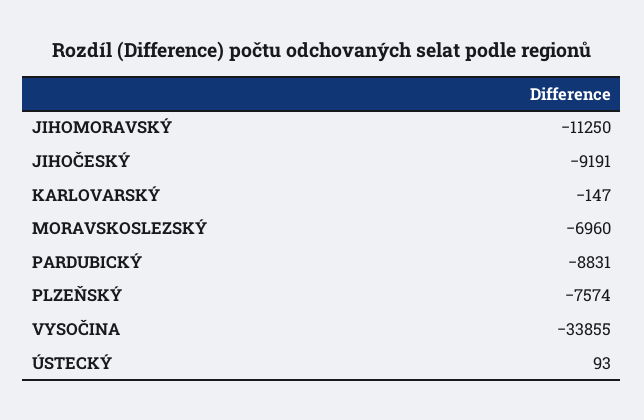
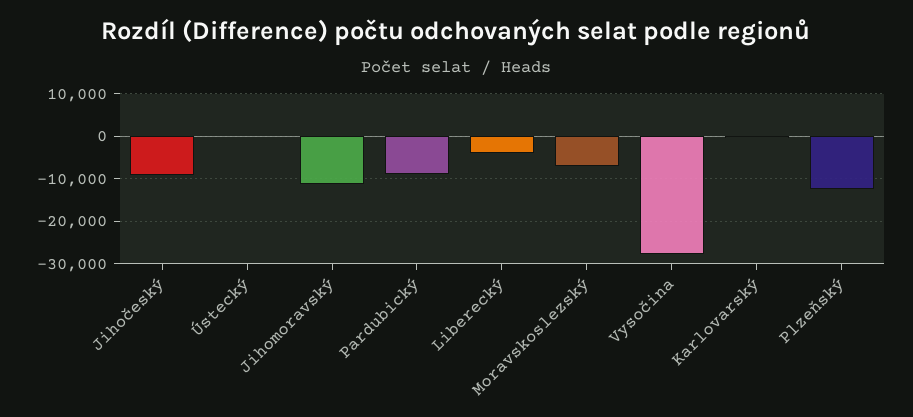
  {
    "JIHOMORAVSKÝ": -11250,
    "JIHOČESKÝ": -9191,
    "KARLOVARSKÝ": -147,
    "MORAVSKOSLEZSKÝ": -6960,
    "PARDUBICKÝ": -8831,
-   "PLZEŇSKÝ": -7574,
+   "PLZEŇSKÝ": -12000,
-   "VYSOČINA": -33855,
+   "VYSOČINA": -28000,
-   "ÚSTECKÝ": 93
+   "ÚSTECKÝ": 93,
+   "Liberecký": -4000
  }

